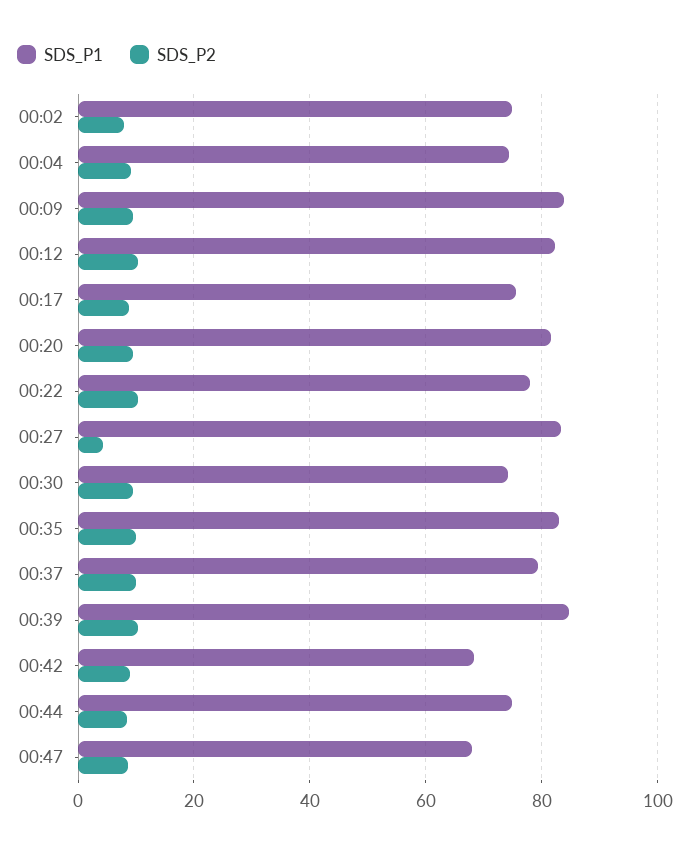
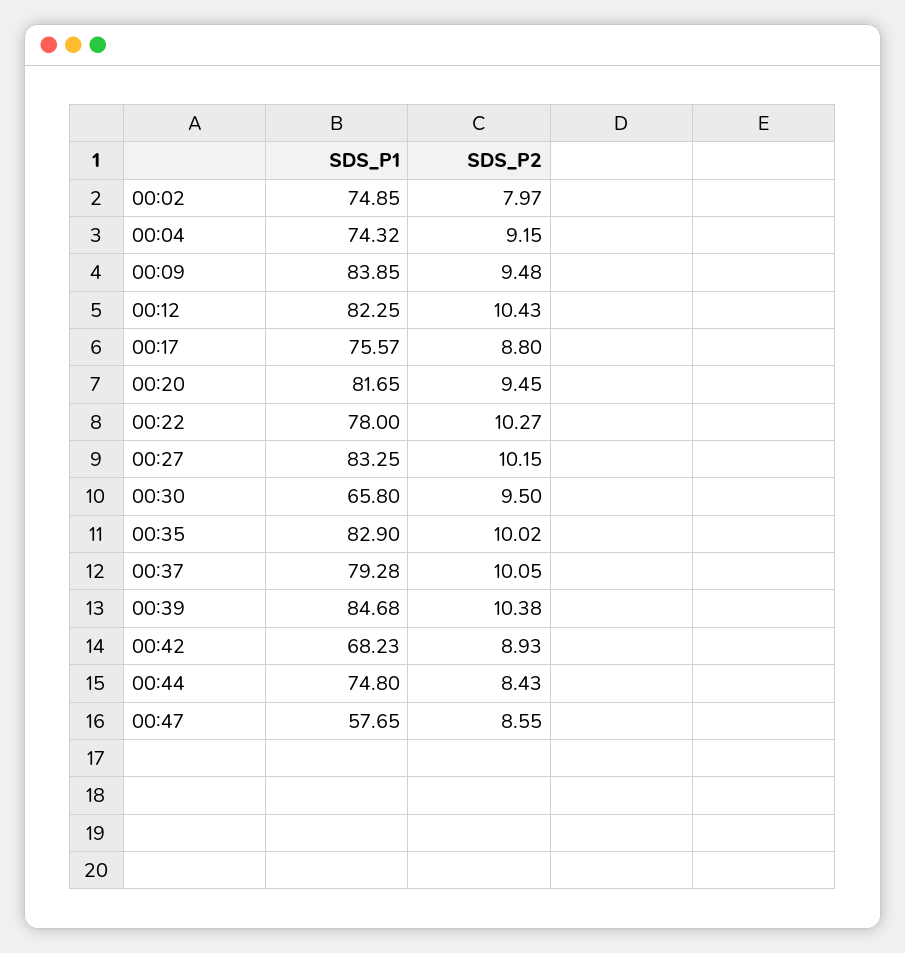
  {
    "SDS_P1": {
      "00:02": 74.85,
      "00:04": 74.32,
      "00:09": 83.85,
      "00:12": 82.25,
      "00:17": 75.57,
      "00:20": 81.65,
      "00:22": 78,
      "00:27": 83.25,
-     "00:30": 74,
+     "00:30": 65.8,
      "00:35": 82.9,
      "00:37": 79.28,
      "00:39": 84.68,
      "00:42": 68.23,
      "00:44": 74.8,
-     "00:47": 68
+     "00:47": 57.65
    },
    "SDS_P2": {
      "00:02": 7.97,
      "00:04": 9.15,
      "00:09": 9.48,
      "00:12": 10.43,
      "00:17": 8.8,
      "00:20": 9.45,
      "00:22": 10.27,
-     "00:27": 4,
+     "00:27": 10.15,
      "00:30": 9.5,
      "00:35": 10.02,
      "00:37": 10.05,
      "00:39": 10.38,
      "00:42": 8.93,
      "00:44": 8.43,
      "00:47": 8.55
    }
  }

